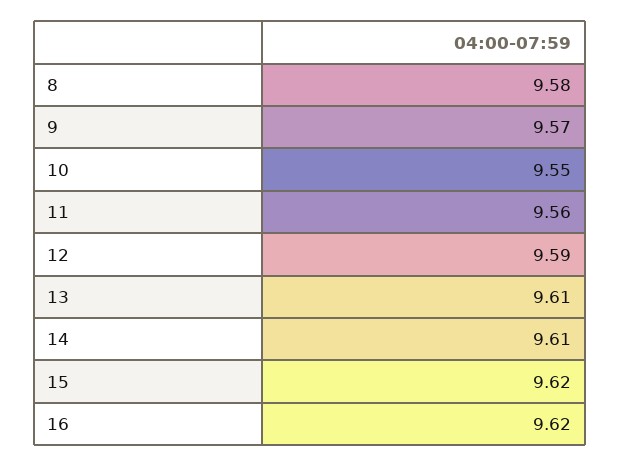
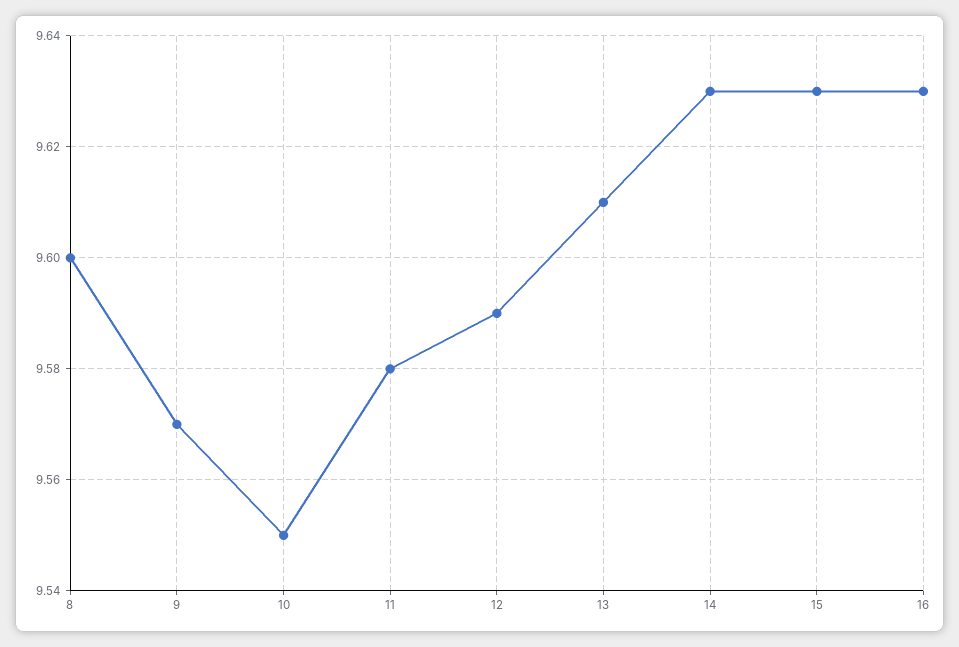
  {
-   "8": 9.58,
+   "8": 9.6,
    "9": 9.57,
    "10": 9.55,
-   "11": 9.56,
+   "11": 9.58,
    "12": 9.59,
    "13": 9.61,
-   "14": 9.61,
+   "14": 9.63,
-   "15": 9.62,
+   "15": 9.63,
-   "16": 9.62
+   "16": 9.63
  }

